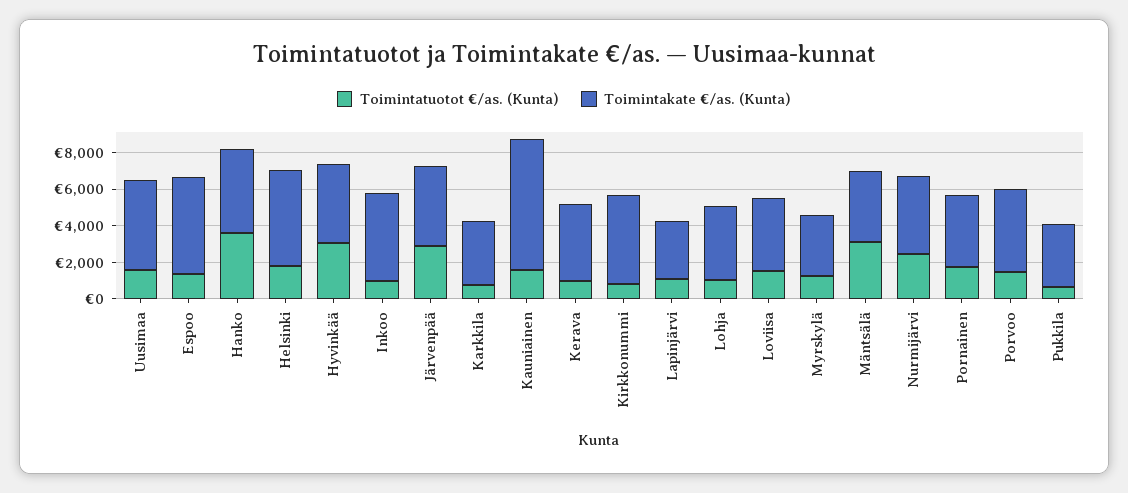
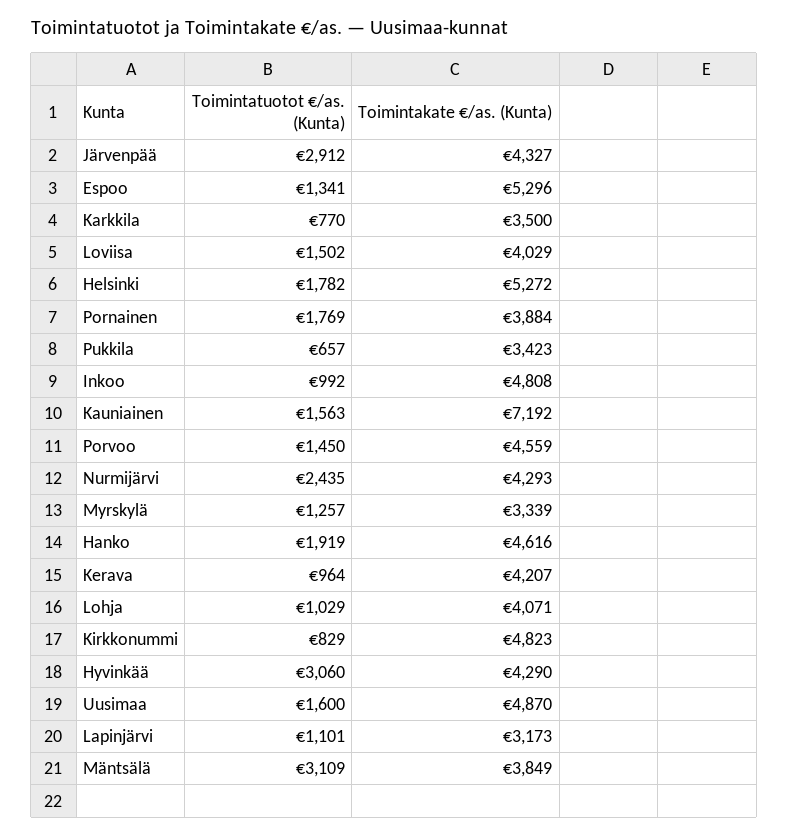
  {
    "Toimintatuotot €/as. (Kunta)": {
      "Uusimaa": 1600,
      "Espoo": 1341,
-     "Hanko": 3500,
+     "Hanko": 1919,
      "Helsinki": 1782,
      "Hyvinkää": 3060,
      "Inkoo": 992,
      "Järvenpää": 2912,
      "Karkkila": 770,
      "Kauniainen": 1563,
      "Kerava": 964,
      "Kirkkonummi": 829,
      "Lapinjärvi": 1101,
      "Lohja": 1029,
      "Loviisa": 1502,
      "Myrskylä": 1257,
      "Mäntsälä": 3109,
      "Nurmijärvi": 2435,
      "Pornainen": 1769,
      "Porvoo": 1450,
      "Pukkila": 657
    },
    "Toimintakate €/as. (Kunta)": {
      "Uusimaa": 4870,
      "Espoo": 5296,
      "Hanko": 4616,
      "Helsinki": 5272,
      "Hyvinkää": 4290,
      "Inkoo": 4808,
      "Järvenpää": 4327,
      "Karkkila": 3500,
      "Kauniainen": 7192,
      "Kerava": 4207,
      "Kirkkonummi": 4823,
      "Lapinjärvi": 3173,
      "Lohja": 4071,
      "Loviisa": 4029,
      "Myrskylä": 3339,
      "Mäntsälä": 3849,
      "Nurmijärvi": 4293,
      "Pornainen": 3884,
      "Porvoo": 4559,
      "Pukkila": 3423
    }
  }

